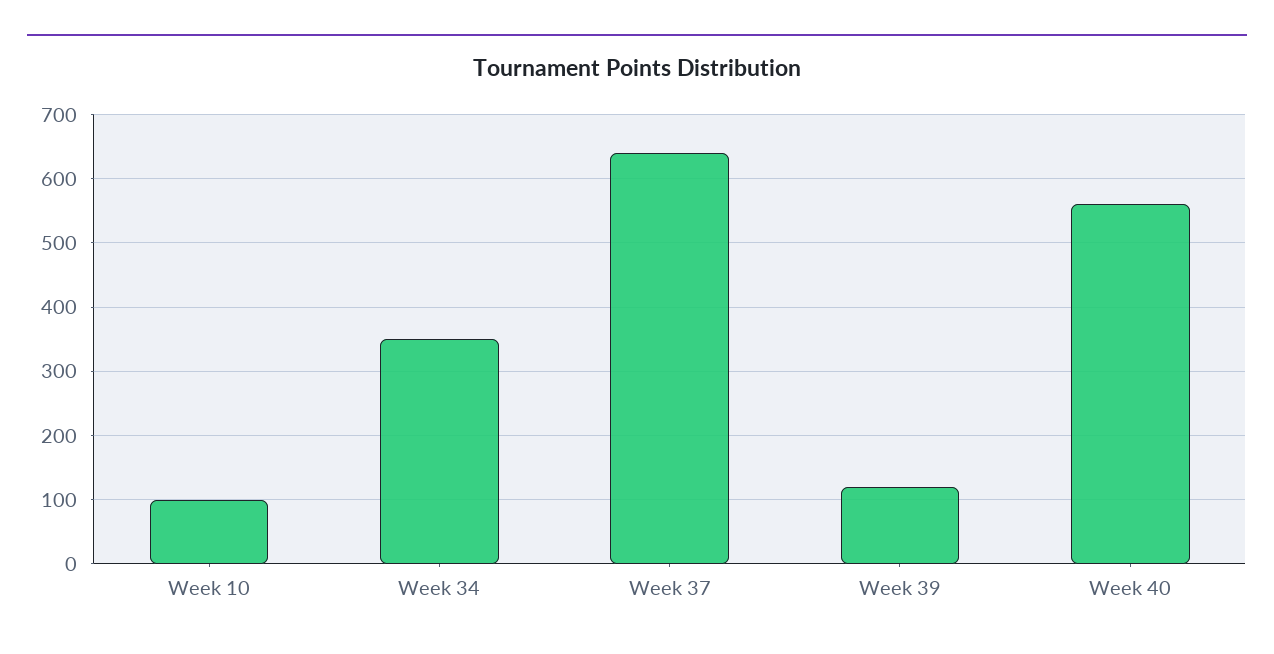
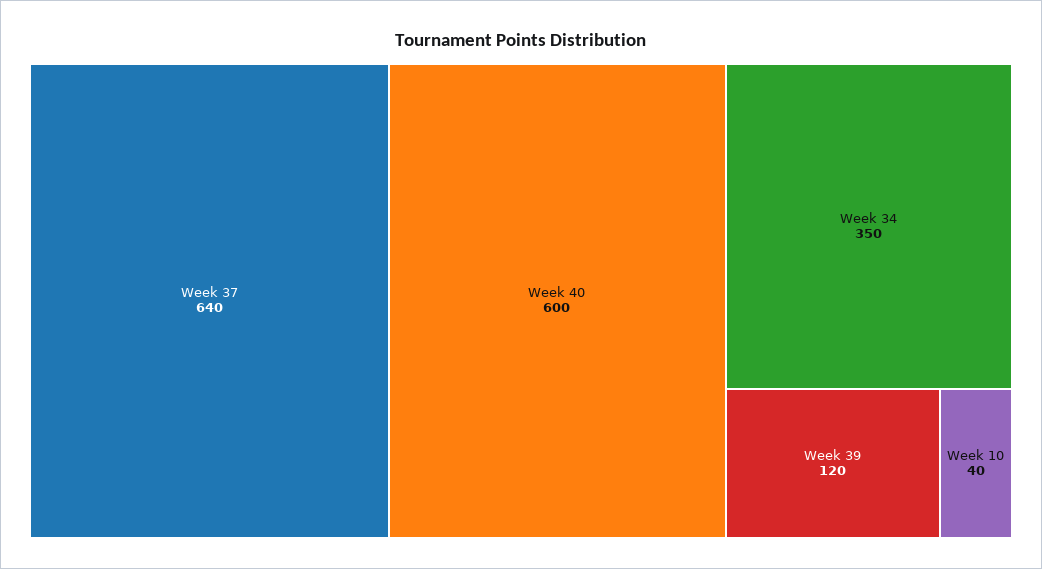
  {
-   "Week 10": 100,
+   "Week 10": 40,
    "Week 34": 350,
    "Week 37": 640,
    "Week 39": 120,
-   "Week 40": 560
+   "Week 40": 600
  }

